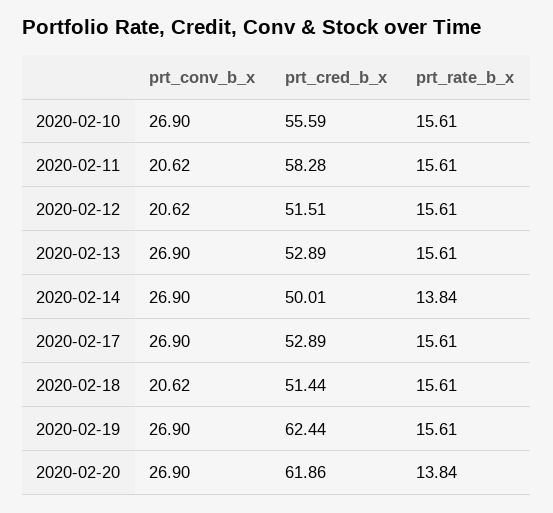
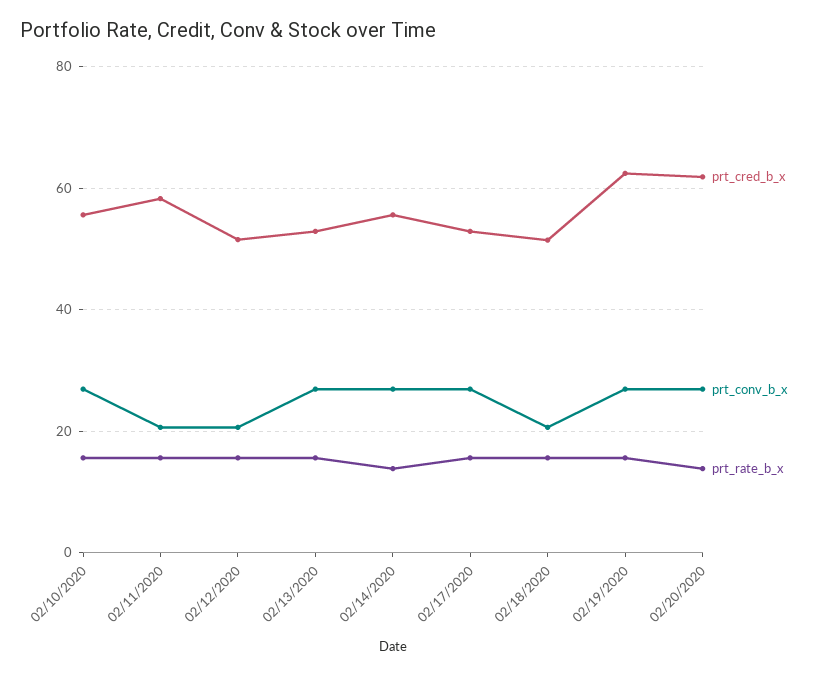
  {
    "prt_conv_b_x": {
      "2020-02-10": 26.9,
      "2020-02-11": 20.62,
      "2020-02-12": 20.62,
      "2020-02-13": 26.9,
      "2020-02-14": 26.9,
      "2020-02-17": 26.9,
      "2020-02-18": 20.62,
      "2020-02-19": 26.9,
      "2020-02-20": 26.9
    },
    "prt_cred_b_x": {
      "2020-02-10": 55.59,
      "2020-02-11": 58.28,
      "2020-02-12": 51.51,
      "2020-02-13": 52.89,
-     "2020-02-14": 50.01,
+     "2020-02-14": 56,
      "2020-02-17": 52.89,
      "2020-02-18": 51.44,
      "2020-02-19": 62.44,
      "2020-02-20": 61.86
    },
    "prt_rate_b_x": {
      "2020-02-10": 15.61,
      "2020-02-11": 15.61,
      "2020-02-12": 15.61,
      "2020-02-13": 15.61,
      "2020-02-14": 13.84,
      "2020-02-17": 15.61,
      "2020-02-18": 15.61,
      "2020-02-19": 15.61,
      "2020-02-20": 13.84
    }
  }

